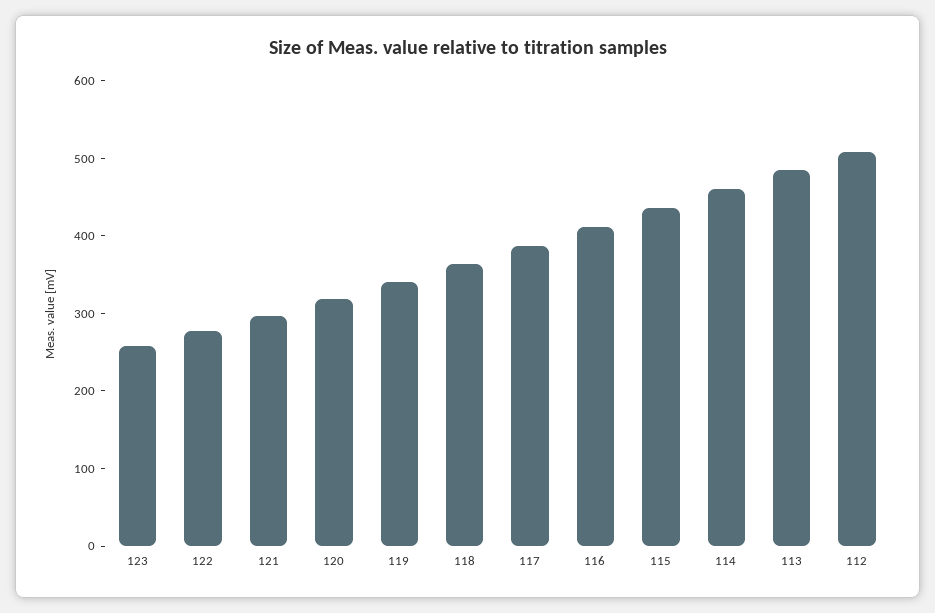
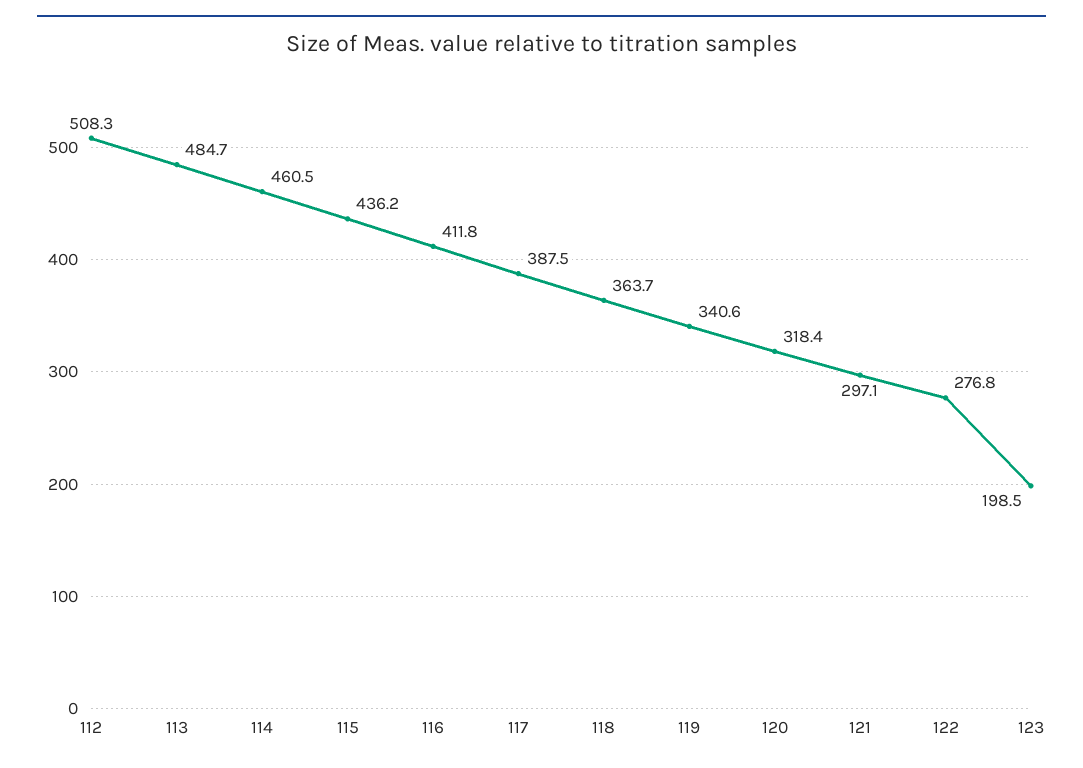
  {
-   "123": 260,
+   "123": 198.5,
    "122": 276.8,
    "121": 297.1,
    "120": 318.4,
    "119": 340.6,
    "118": 363.7,
    "117": 387.5,
    "116": 411.8,
    "115": 436.2,
    "114": 460.5,
    "113": 484.7,
    "112": 508.3
  }

